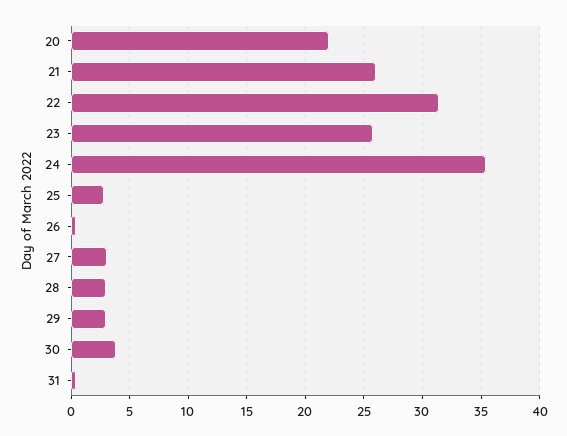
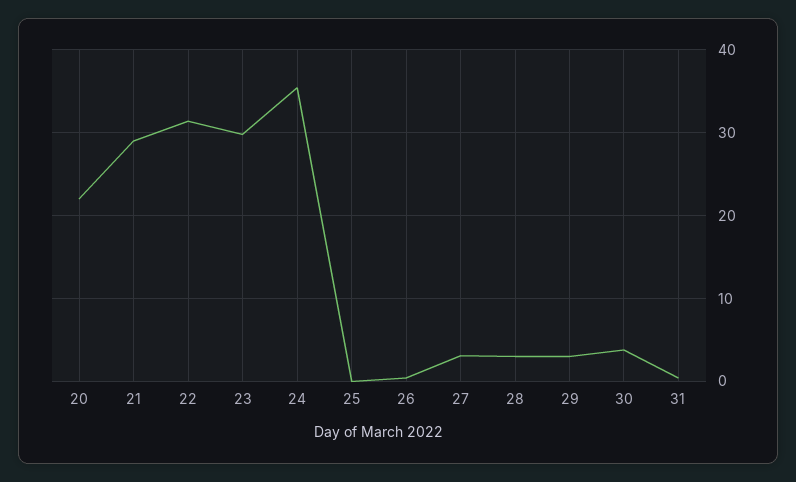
  {
    "20": 22,
-   "21": 26,
+   "21": 29,
    "22": 31,
-   "23": 26,
+   "23": 30,
    "24": 35,
-   "25": 3,
+   "25": 0,
    "26": 0,
    "27": 3,
    "28": 3,
    "29": 3,
    "30": 4,
    "31": 0
  }

